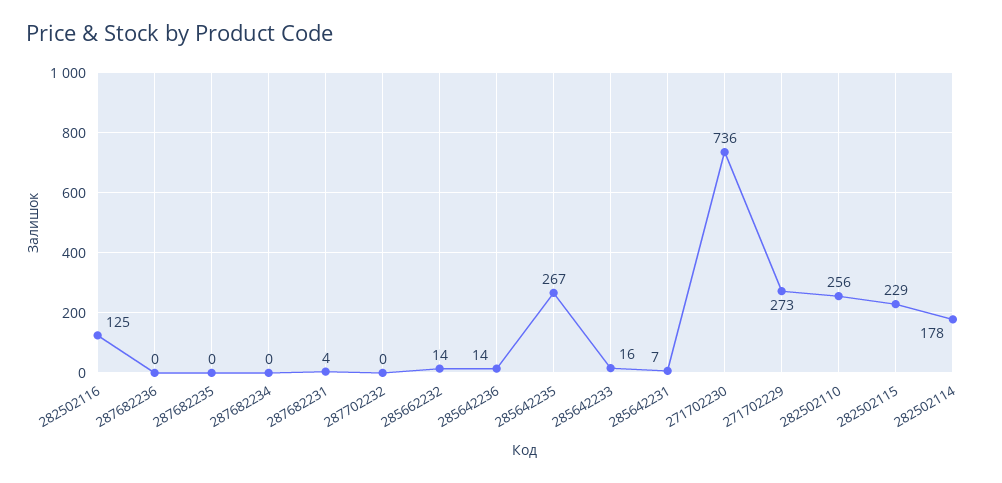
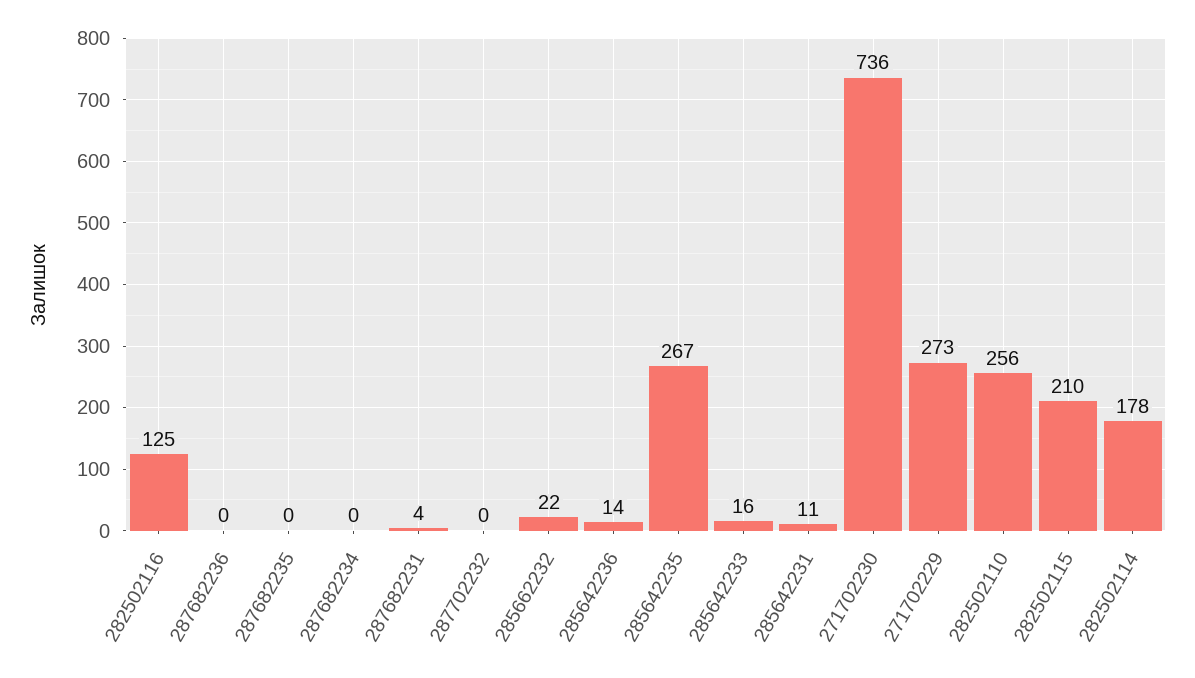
  {
    "282502116": 125,
    "287682236": 0,
    "287682235": 0,
    "287682234": 0,
    "287682231": 4,
    "287702232": 0,
-   "285662232": 14,
+   "285662232": 22,
    "285642236": 14,
    "285642235": 267,
    "285642233": 16,
-   "285642231": 7,
+   "285642231": 11,
    "271702230": 736,
    "271702229": 273,
    "282502110": 256,
-   "282502115": 229,
+   "282502115": 210,
    "282502114": 178
  }

